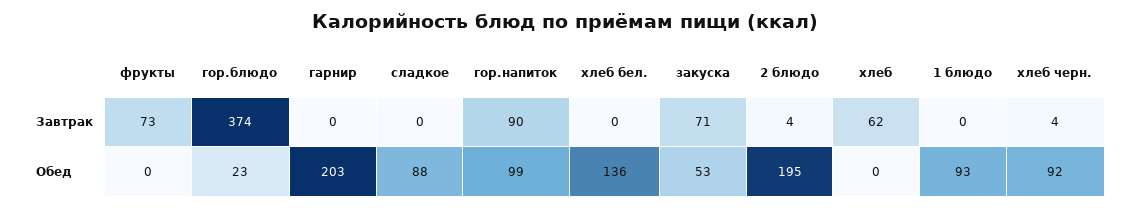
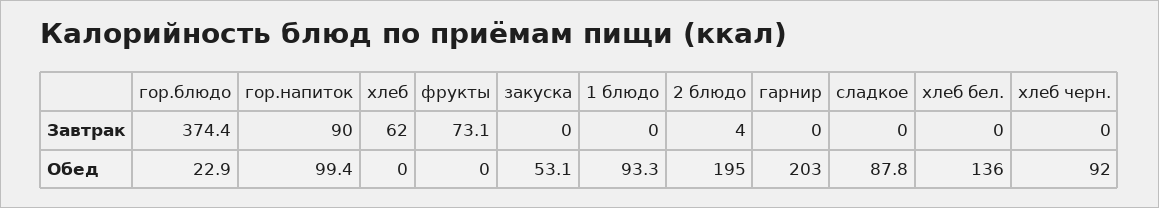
  {
    "фрукты": {
      "Завтрак": 73.1,
      "Обед": 0
    },
    "гор.блюдо": {
      "Завтрак": 374.4,
      "Обед": 22.9
    },
    "гарнир": {
      "Завтрак": 0,
      "Обед": 203
    },
    "сладкое": {
      "Завтрак": 0,
      "Обед": 87.8
    },
    "гор.напиток": {
      "Завтрак": 90,
      "Обед": 99.4
    },
    "хлеб бел.": {
      "Завтрак": 0,
      "Обед": 136
    },
    "закуска": {
-     "Завтрак": 71,
+     "Завтрак": 0,
      "Обед": 53.1
    },
    "2 блюдо": {
      "Завтрак": 4,
      "Обед": 195
    },
    "хлеб": {
      "Завтрак": 62,
      "Обед": 0
    },
    "1 блюдо": {
      "Завтрак": 0,
      "Обед": 93.3
    },
    "хлеб черн.": {
-     "Завтрак": 4,
+     "Завтрак": 0,
      "Обед": 92
    }
  }

